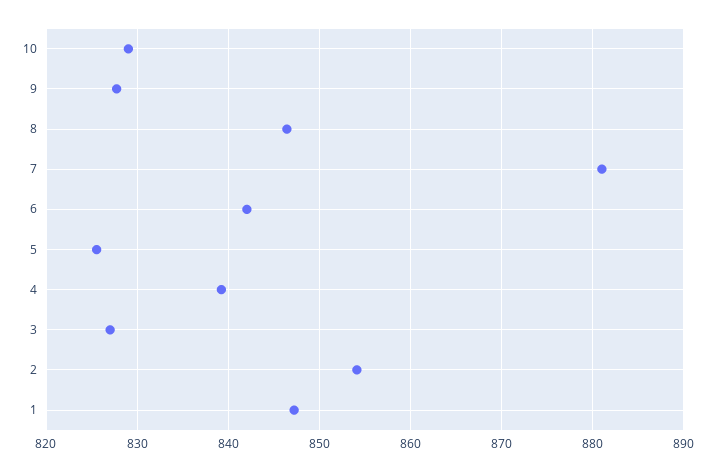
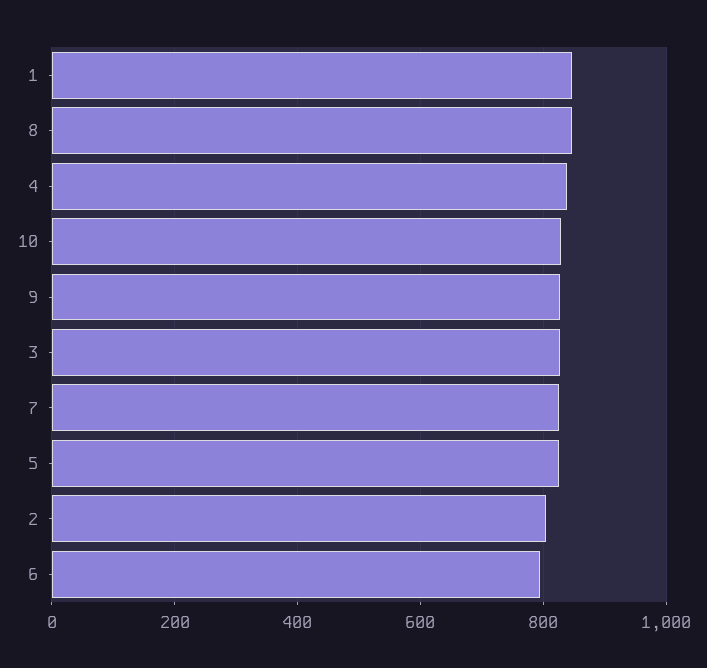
  {
    "10": 829,
    "9": 828,
    "8": 846,
-   "7": 881,
+   "7": 820,
-   "6": 842,
+   "6": 800,
    "5": 826,
    "4": 839,
    "3": 827,
-   "2": 854,
+   "2": 800,
    "1": 847
  }

